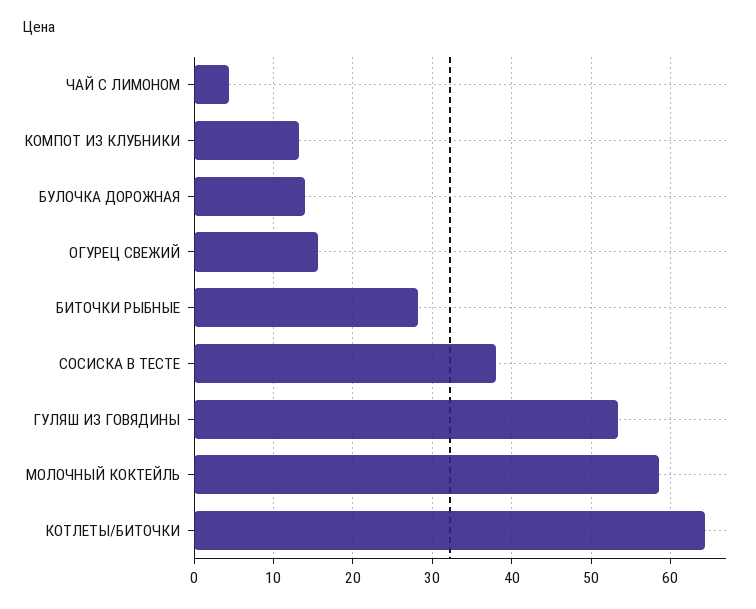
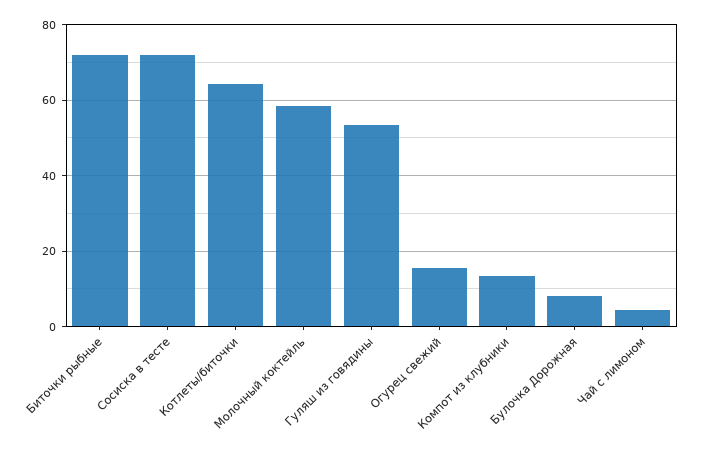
  {
    "ЧАЙ С ЛИМОНОМ": 4,
    "КОМПОТ ИЗ КЛУБНИКИ": 13,
-   "БУЛОЧКА ДОРОЖНАЯ": 14,
+   "БУЛОЧКА ДОРОЖНАЯ": 8,
    "ОГУРЕЦ СВЕЖИЙ": 16,
-   "БИТОЧКИ РЫБНЫЕ": 28,
+   "БИТОЧКИ РЫБНЫЕ": 72,
-   "СОСИСКА В ТЕСТЕ": 38,
+   "СОСИСКА В ТЕСТЕ": 72,
    "ГУЛЯШ ИЗ ГОВЯДИНЫ": 53,
    "МОЛОЧНЫЙ КОКТЕЙЛЬ": 59,
    "КОТЛЕТЫ/БИТОЧКИ": 64
  }

